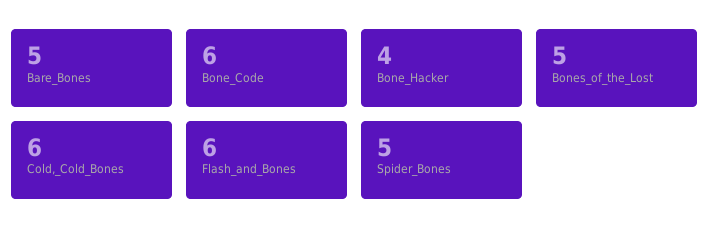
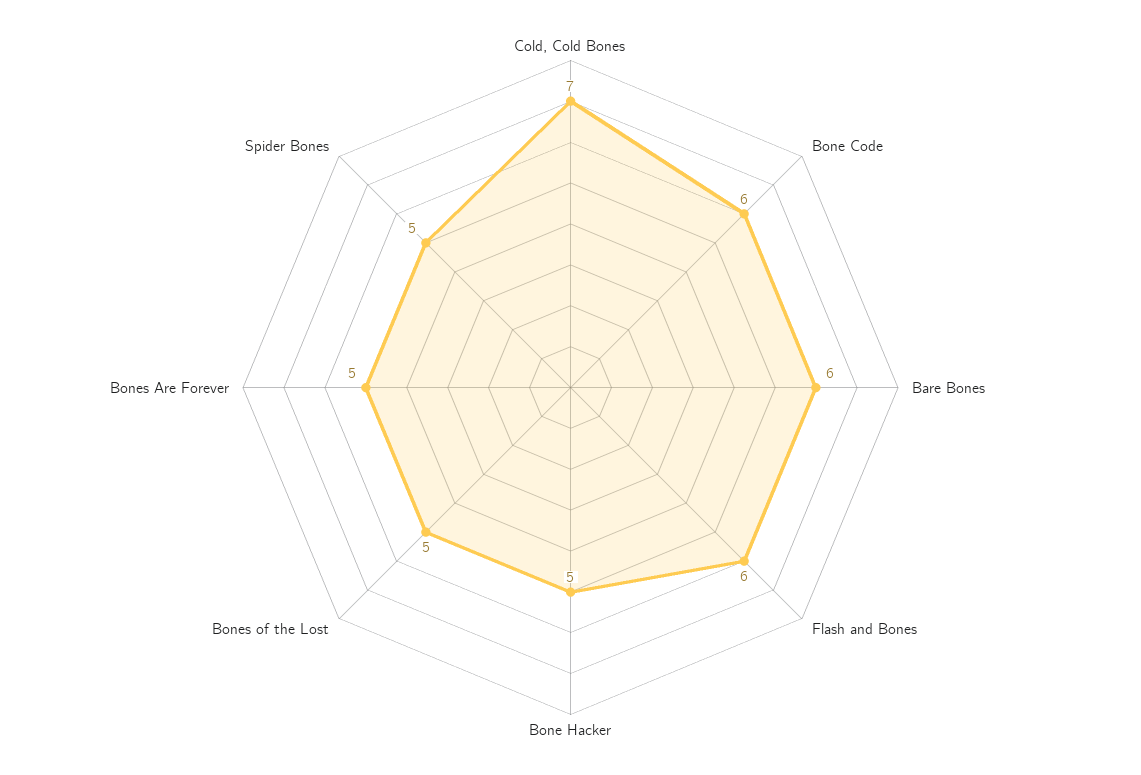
  {
-   "Bare_Bones": 5,
+   "Bare_Bones": 6,
    "Bone_Code": 6,
-   "Bone_Hacker": 4,
+   "Bone_Hacker": 5,
    "Bones_of_the_Lost": 5,
-   "Cold,_Cold_Bones": 6,
+   "Cold,_Cold_Bones": 7,
    "Flash_and_Bones": 6,
-   "Spider_Bones": 5
+   "Spider_Bones": 5,
+   "Bones Are Forever": 5
  }

